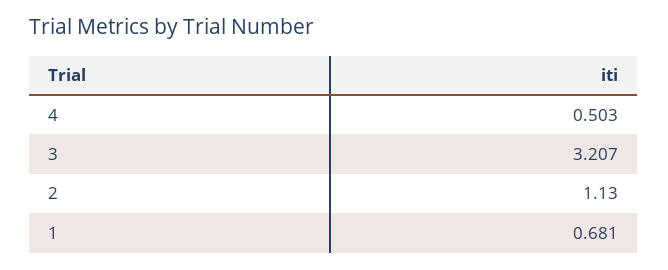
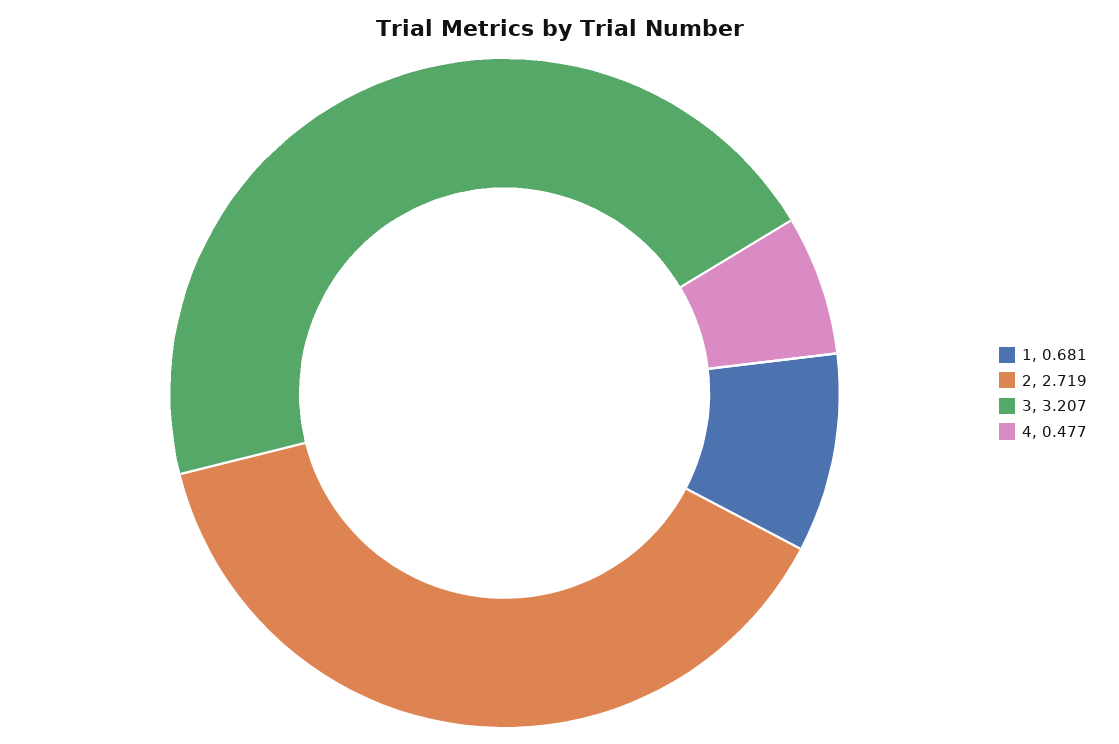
  {
-   "4": 0.503,
+   "4": 0.477,
    "3": 3.207,
-   "2": 1.13,
+   "2": 2.719,
    "1": 0.681
  }

